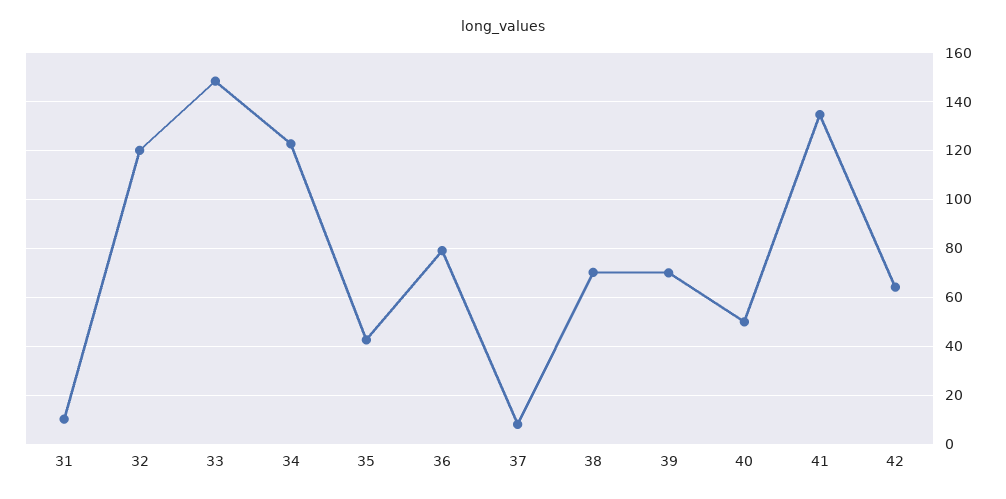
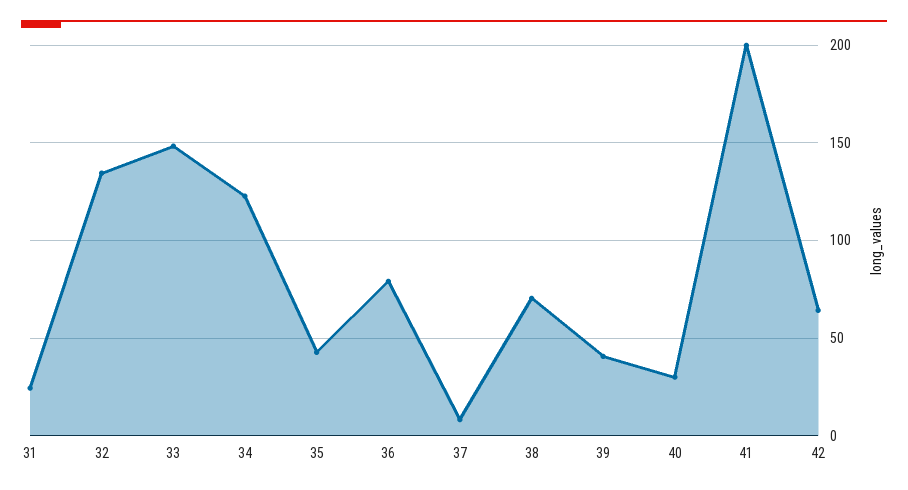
  {
-   "31": 10,
+   "31": 25,
-   "32": 120,
+   "32": 135,
    "33": 147.5,
    "34": 122.5,
    "35": 42.5,
    "36": 80,
    "37": 7.5,
    "38": 70,
-   "39": 70,
+   "39": 40,
-   "40": 50,
+   "40": 30,
-   "41": 135,
+   "41": 200,
    "42": 65
  }

